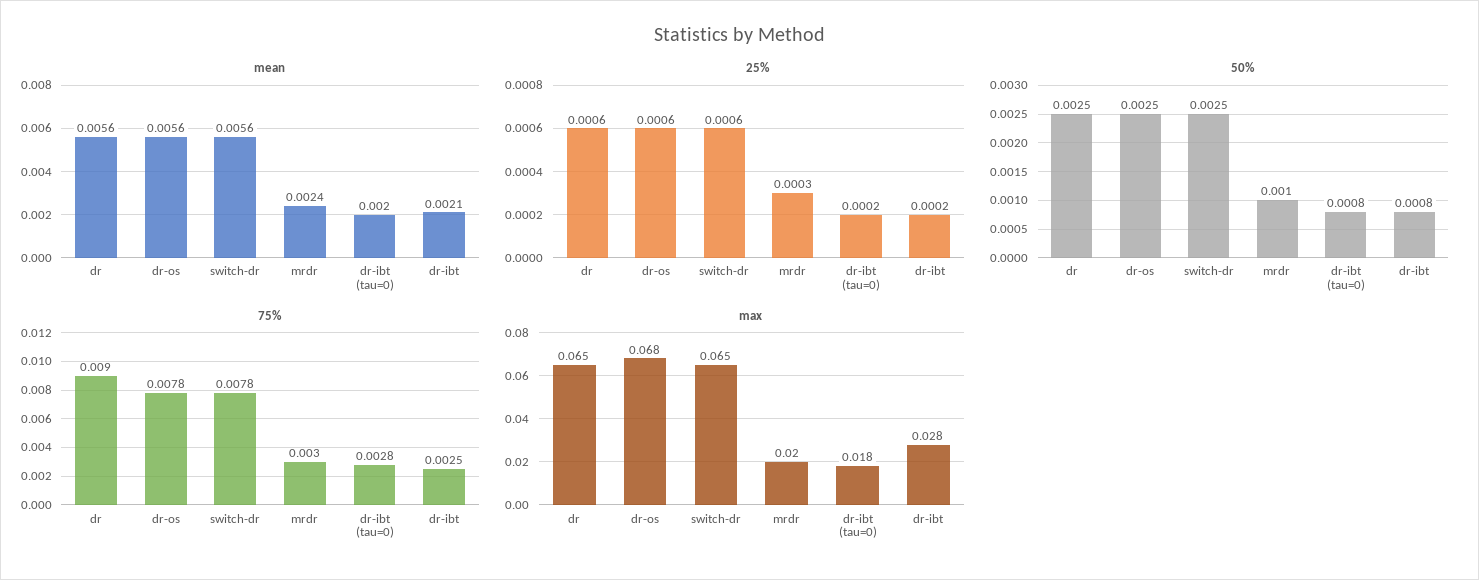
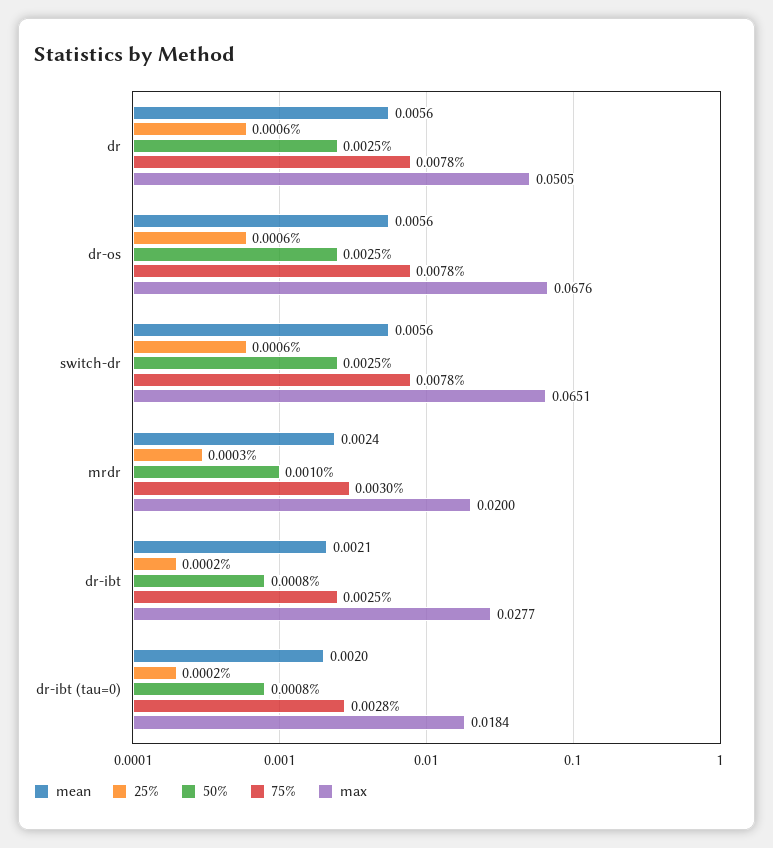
  {
    "mean": {
      "dr": 0.0056,
      "dr-os": 0.0056,
      "switch-dr": 0.0056,
      "mrdr": 0.0024,
      "dr-ibt (tau=0)": 0.002,
      "dr-ibt": 0.0021
    },
    "25%": {
      "dr": 0.0006,
      "dr-os": 0.0006,
      "switch-dr": 0.0006,
      "mrdr": 0.0003,
      "dr-ibt (tau=0)": 0.0002,
      "dr-ibt": 0.0002
    },
    "50%": {
      "dr": 0.0025,
      "dr-os": 0.0025,
      "switch-dr": 0.0025,
      "mrdr": 0.001,
      "dr-ibt (tau=0)": 0.0008,
      "dr-ibt": 0.0008
    },
    "75%": {
-     "dr": 0.009,
+     "dr": 0.0078,
      "dr-os": 0.0078,
      "switch-dr": 0.0078,
      "mrdr": 0.003,
      "dr-ibt (tau=0)": 0.0028,
      "dr-ibt": 0.0025
    },
    "max": {
-     "dr": 0.065,
+     "dr": 0.0505,
      "dr-os": 0.0676,
      "switch-dr": 0.0651,
      "mrdr": 0.02,
      "dr-ibt (tau=0)": 0.0184,
      "dr-ibt": 0.0277
    }
  }

